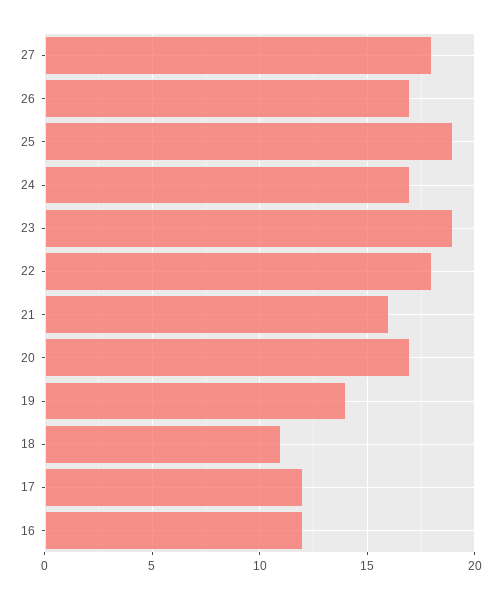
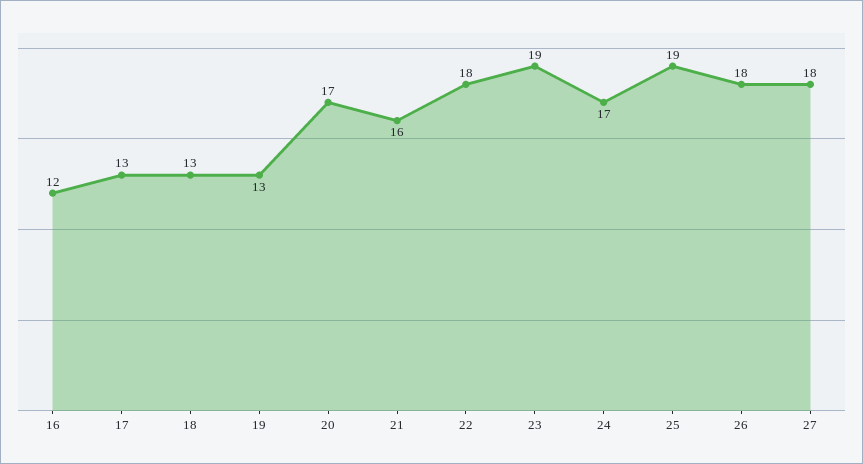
  {
    "27": 18,
-   "26": 17,
+   "26": 18,
    "25": 19,
    "24": 17,
    "23": 19,
    "22": 18,
    "21": 16,
    "20": 17,
-   "19": 14,
+   "19": 13,
-   "18": 11,
+   "18": 13,
-   "17": 12,
+   "17": 13,
    "16": 12
  }

